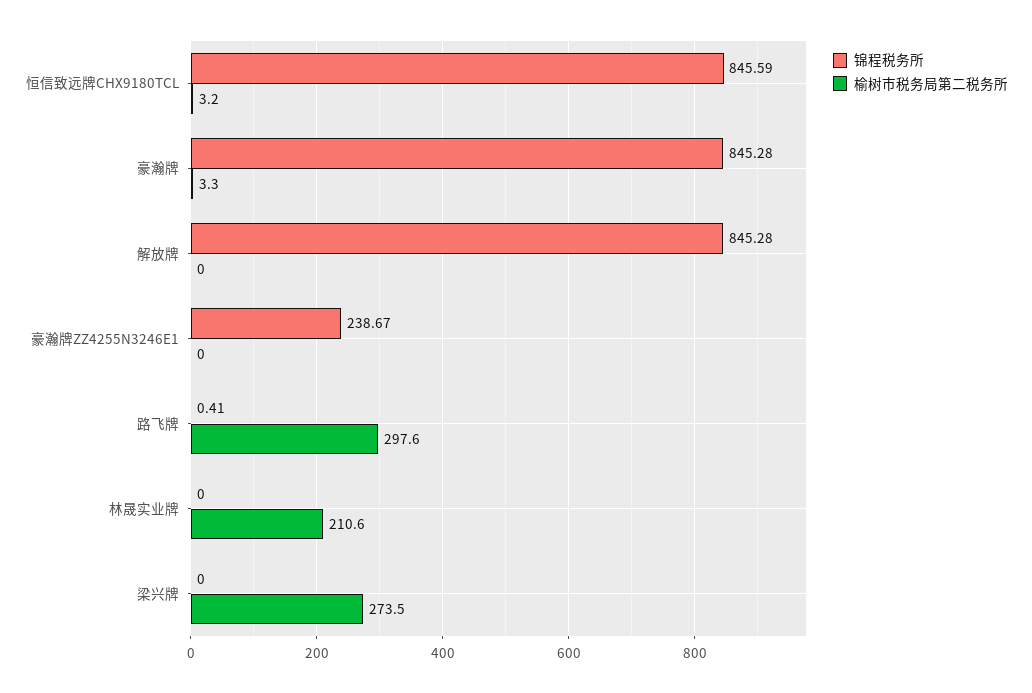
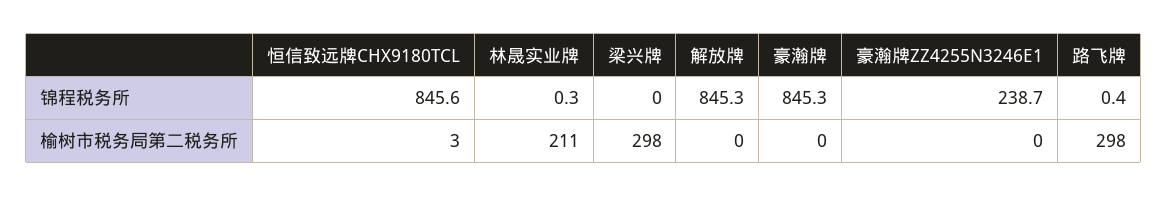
  {
    "锦程税务所": {
      "恒信致远牌CHX9180TCL": 845.59,
      "豪瀚牌": 845.28,
      "解放牌": 845.28,
      "豪瀚牌ZZ4255N3246E1": 238.67,
      "路飞牌": 0.41,
-     "林晟实业牌": 0,
+     "林晟实业牌": 0.3,
      "梁兴牌": 0
    },
    "榆树市税务局第二税务所": {
      "恒信致远牌CHX9180TCL": 3.2,
-     "豪瀚牌": 3.3,
+     "豪瀚牌": 0,
      "解放牌": 0,
      "豪瀚牌ZZ4255N3246E1": 0,
      "路飞牌": 297.6,
      "林晟实业牌": 210.6,
-     "梁兴牌": 273.5
+     "梁兴牌": 298
    }
  }

